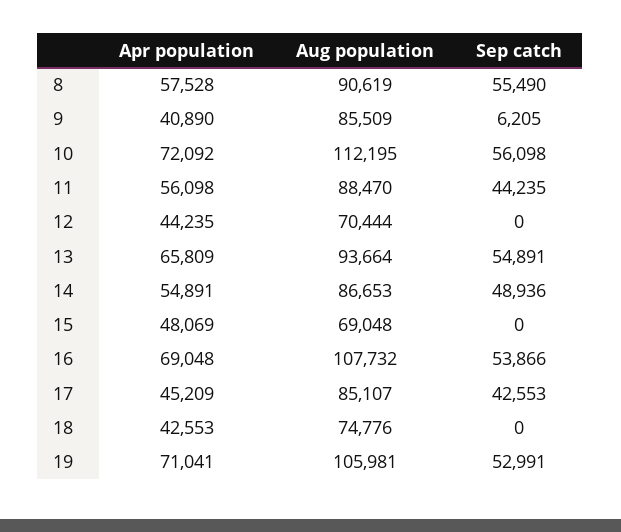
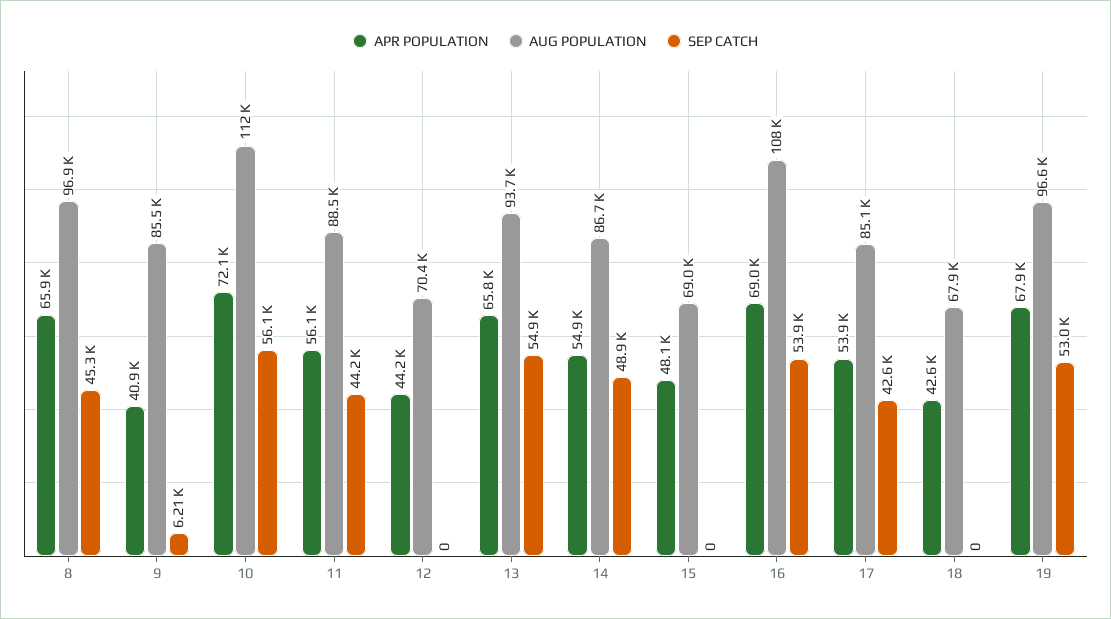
  {
    "Apr population": {
-     "8": 57528,
+     "8": 65900,
      "9": 40890,
      "10": 72092,
      "11": 56098,
      "12": 44235,
      "13": 65809,
      "14": 54891,
      "15": 48069,
      "16": 69048,
-     "17": 45209,
+     "17": 53900,
      "18": 42553,
-     "19": 71041
+     "19": 67900
    },
    "Aug population": {
-     "8": 90619,
+     "8": 96900,
      "9": 85509,
      "10": 112195,
      "11": 88470,
      "12": 70444,
      "13": 93664,
      "14": 86653,
      "15": 69048,
      "16": 107732,
      "17": 85107,
-     "18": 74776,
+     "18": 67900,
-     "19": 105981
+     "19": 96600
    },
    "Sep catch": {
-     "8": 55490,
+     "8": 45300,
      "9": 6205,
      "10": 56098,
      "11": 44235,
      "12": 0,
      "13": 54891,
      "14": 48936,
      "15": 0,
      "16": 53866,
      "17": 42553,
      "18": 0,
      "19": 52991
    }
  }

